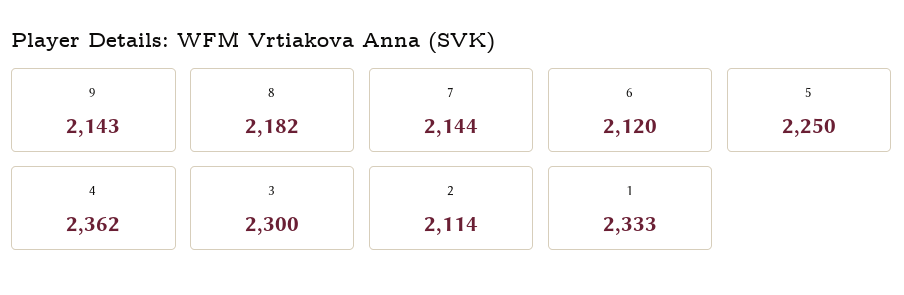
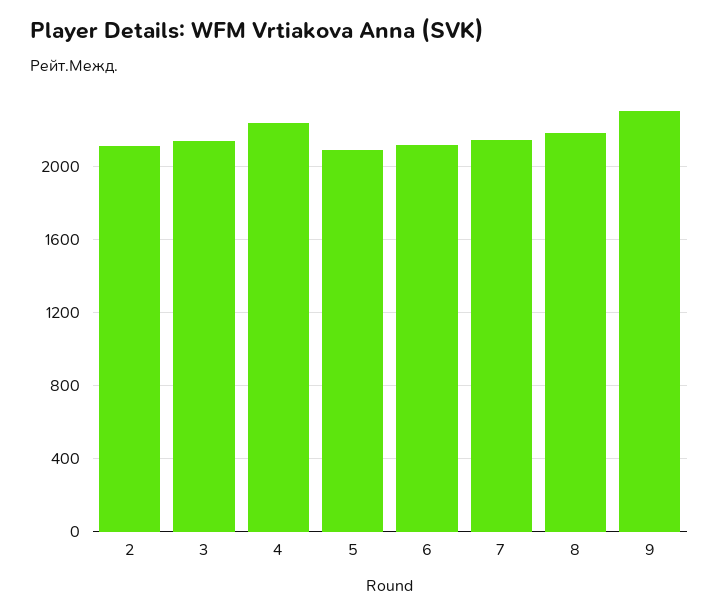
  {
-   "9": 2143,
+   "9": 2300,
    "8": 2182,
    "7": 2144,
    "6": 2120,
-   "5": 2250,
+   "5": 2100,
-   "4": 2362,
+   "4": 2250,
-   "3": 2300,
+   "3": 2150,
-   "2": 2114,
+   "2": 2114
-   "1": 2333
  }

